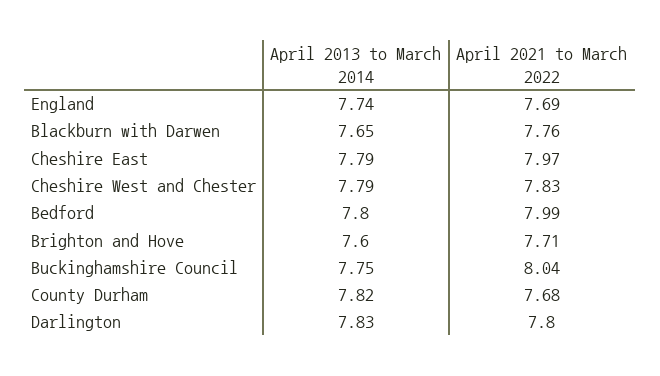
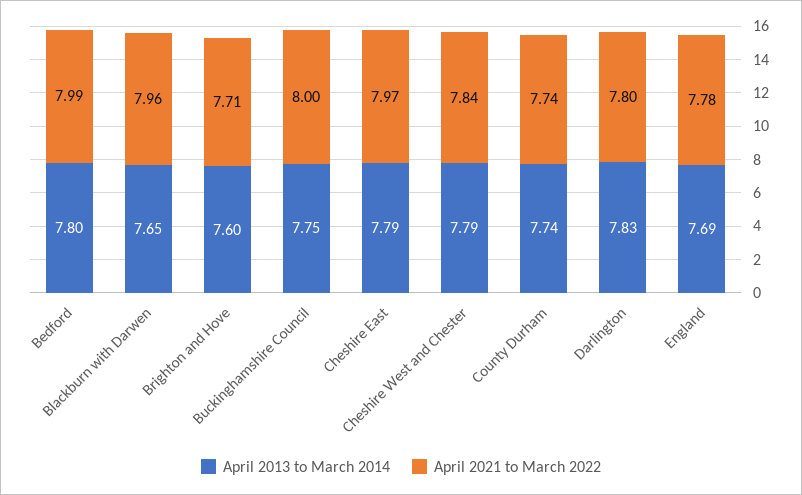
  {
    "April 2013 to March 2014": {
-     "England": 7.74,
+     "England": 7.69,
      "Blackburn with Darwen": 7.65,
      "Cheshire East": 7.79,
      "Cheshire West and Chester": 7.79,
      "Bedford": 7.8,
      "Brighton and Hove": 7.6,
      "Buckinghamshire Council": 7.75,
-     "County Durham": 7.82,
+     "County Durham": 7.74,
      "Darlington": 7.83
    },
    "April 2021 to March 2022": {
-     "England": 7.69,
+     "England": 7.78,
-     "Blackburn with Darwen": 7.76,
+     "Blackburn with Darwen": 7.96,
      "Cheshire East": 7.97,
-     "Cheshire West and Chester": 7.83,
+     "Cheshire West and Chester": 7.84,
      "Bedford": 7.99,
      "Brighton and Hove": 7.71,
-     "Buckinghamshire Council": 8.04,
+     "Buckinghamshire Council": 8,
-     "County Durham": 7.68,
+     "County Durham": 7.74,
      "Darlington": 7.8
    }
  }

